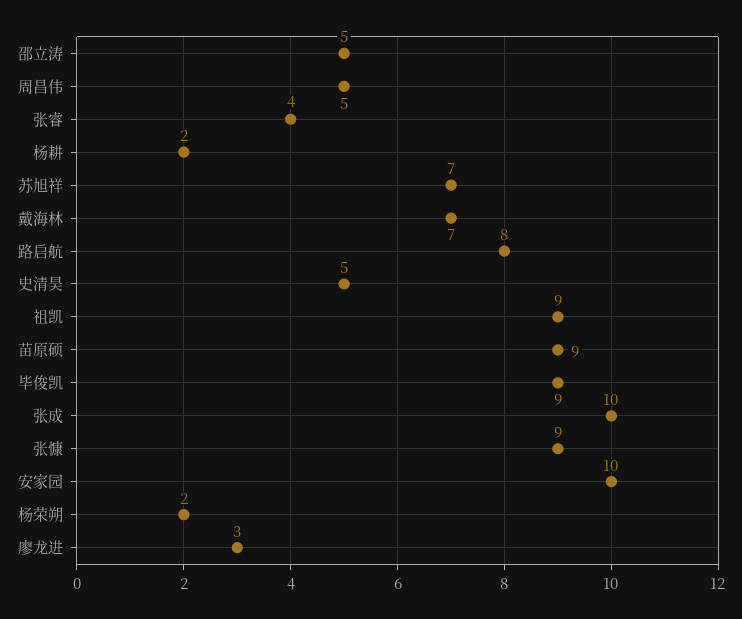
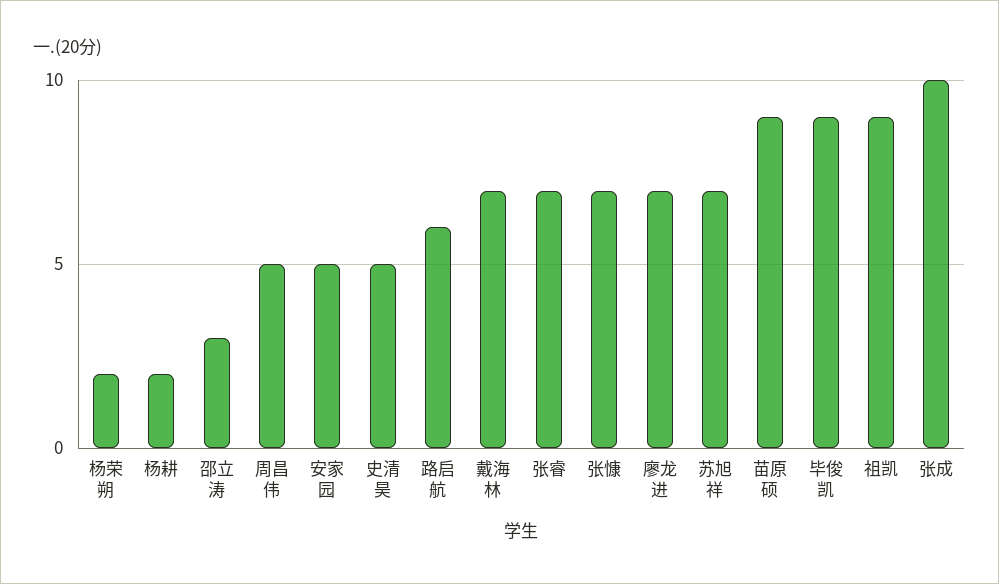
  {
-   "邵立涛": 5,
+   "邵立涛": 3,
    "周昌伟": 5,
-   "张睿": 4,
+   "张睿": 7,
    "杨耕": 2,
    "苏旭祥": 7,
    "戴海林": 7,
-   "路启航": 8,
+   "路启航": 6,
    "史清昊": 5,
    "祖凯": 9,
    "苗原硕": 9,
    "毕俊凯": 9,
    "张成": 10,
-   "张慷": 9,
+   "张慷": 7,
-   "安家园": 10,
+   "安家园": 5,
    "杨荣朔": 2,
-   "廖龙进": 3
+   "廖龙进": 7
  }

